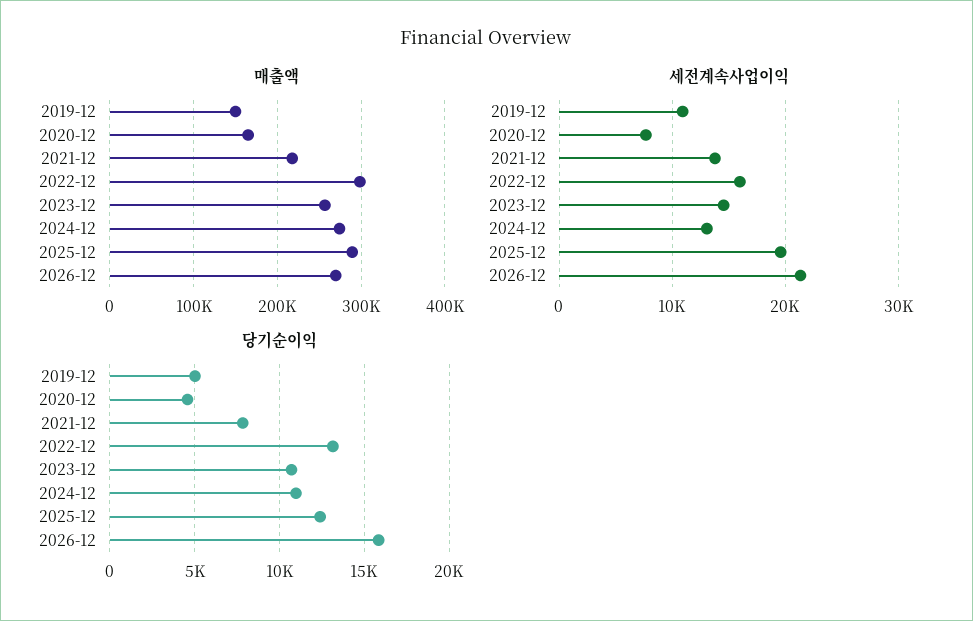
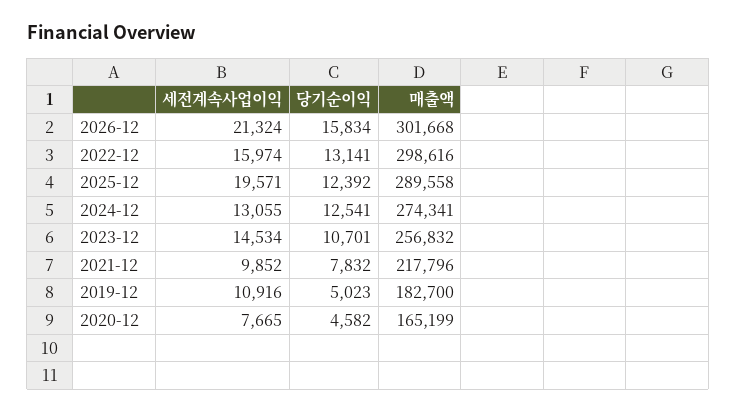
  {
    "매출액": {
-     "2019-12": 150000,
+     "2019-12": 182700,
      "2020-12": 165199,
      "2021-12": 217796,
      "2022-12": 298616,
      "2023-12": 256832,
      "2024-12": 274341,
      "2025-12": 289558,
-     "2026-12": 270000
+     "2026-12": 301668
    },
    "세전계속사업이익": {
      "2019-12": 10916,
      "2020-12": 7665,
-     "2021-12": 14000,
+     "2021-12": 9852,
      "2022-12": 15974,
      "2023-12": 14534,
      "2024-12": 13055,
      "2025-12": 19571,
      "2026-12": 21324
    },
    "당기순이익": {
      "2019-12": 5023,
      "2020-12": 4582,
      "2021-12": 7832,
      "2022-12": 13141,
      "2023-12": 10701,
-     "2024-12": 11000,
+     "2024-12": 12541,
      "2025-12": 12392,
      "2026-12": 15834
    }
  }

